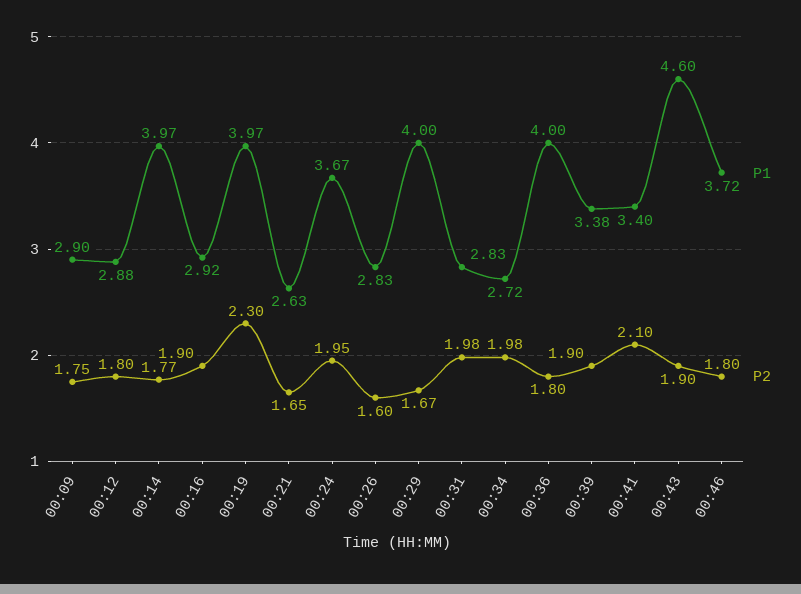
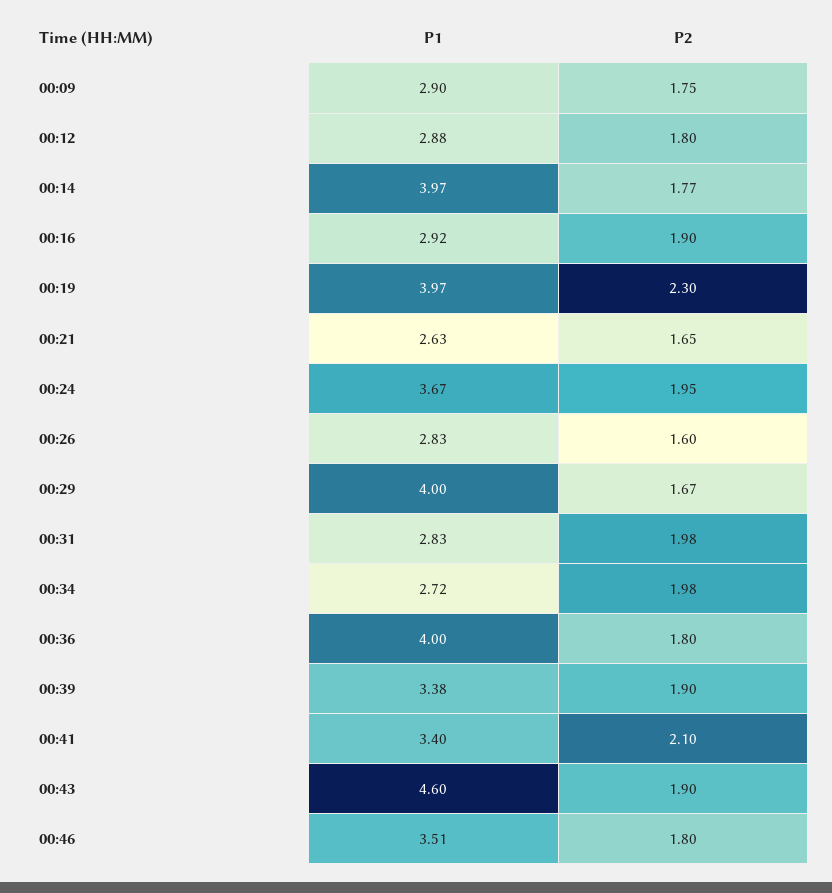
  {
    "P1": {
      "00:09": 2.9,
      "00:12": 2.88,
      "00:14": 3.97,
      "00:16": 2.92,
      "00:19": 3.97,
      "00:21": 2.63,
      "00:24": 3.67,
      "00:26": 2.83,
      "00:29": 4,
      "00:31": 2.83,
      "00:34": 2.72,
      "00:36": 4,
      "00:39": 3.38,
      "00:41": 3.4,
      "00:43": 4.6,
-     "00:46": 3.72
+     "00:46": 3.51
    },
    "P2": {
      "00:09": 1.75,
      "00:12": 1.8,
      "00:14": 1.77,
      "00:16": 1.9,
      "00:19": 2.3,
      "00:21": 1.65,
      "00:24": 1.95,
      "00:26": 1.6,
      "00:29": 1.67,
      "00:31": 1.98,
      "00:34": 1.98,
      "00:36": 1.8,
      "00:39": 1.9,
      "00:41": 2.1,
      "00:43": 1.9,
      "00:46": 1.8
    }
  }

